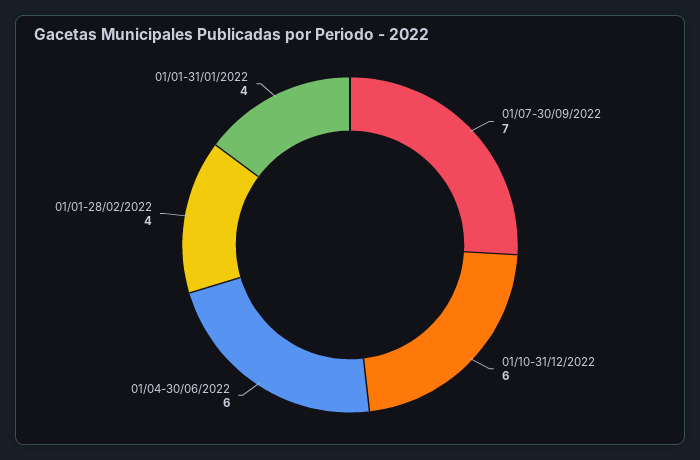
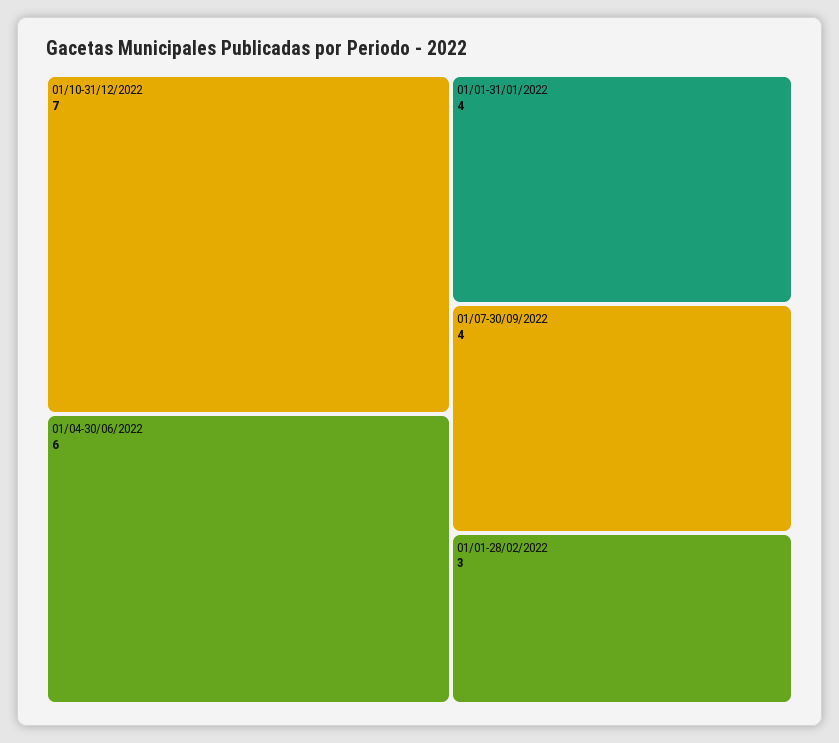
  {
-   "01/07-30/09/2022": 7,
+   "01/07-30/09/2022": 4,
-   "01/10-31/12/2022": 6,
+   "01/10-31/12/2022": 7,
    "01/04-30/06/2022": 6,
-   "01/01-28/02/2022": 4,
+   "01/01-28/02/2022": 3,
    "01/01-31/01/2022": 4
  }

